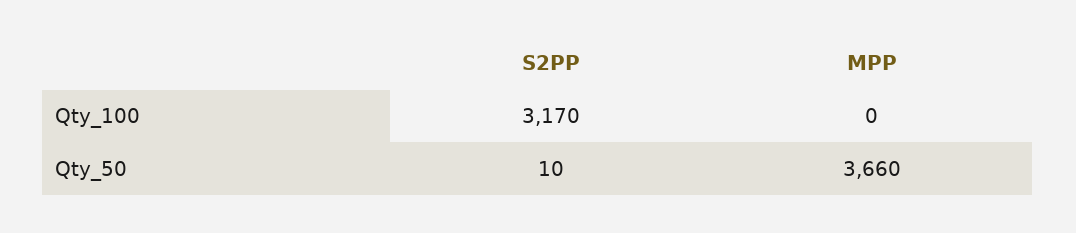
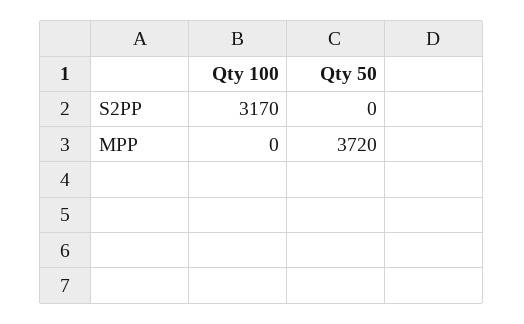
  {
    "S2PP": {
      "Qty_100": 3170,
-     "Qty_50": 10
+     "Qty_50": 0
    },
    "MPP": {
      "Qty_100": 0,
-     "Qty_50": 3660
+     "Qty_50": 3720
    }
  }

